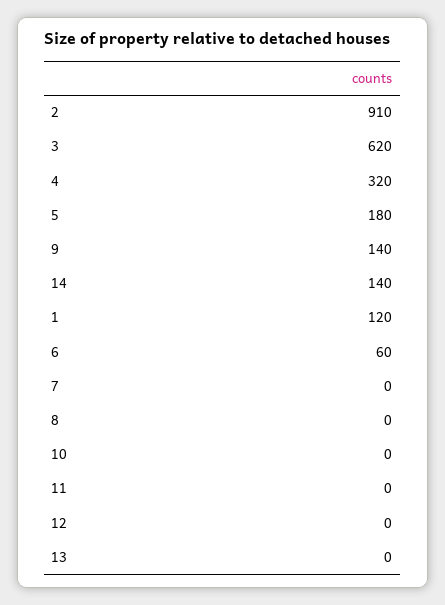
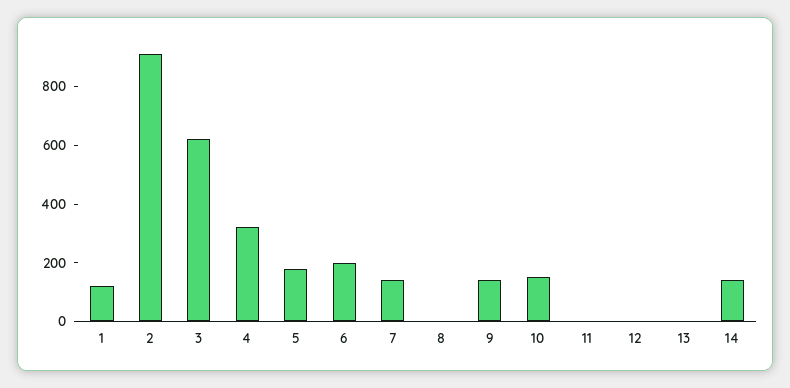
  {
    "2": 910,
    "3": 620,
    "4": 320,
    "5": 180,
    "9": 140,
    "14": 140,
    "1": 120,
-   "6": 60,
+   "6": 200,
-   "7": 0,
+   "7": 150,
    "8": 0,
-   "10": 0,
+   "10": 150,
    "11": 0,
    "12": 0,
    "13": 0
  }

